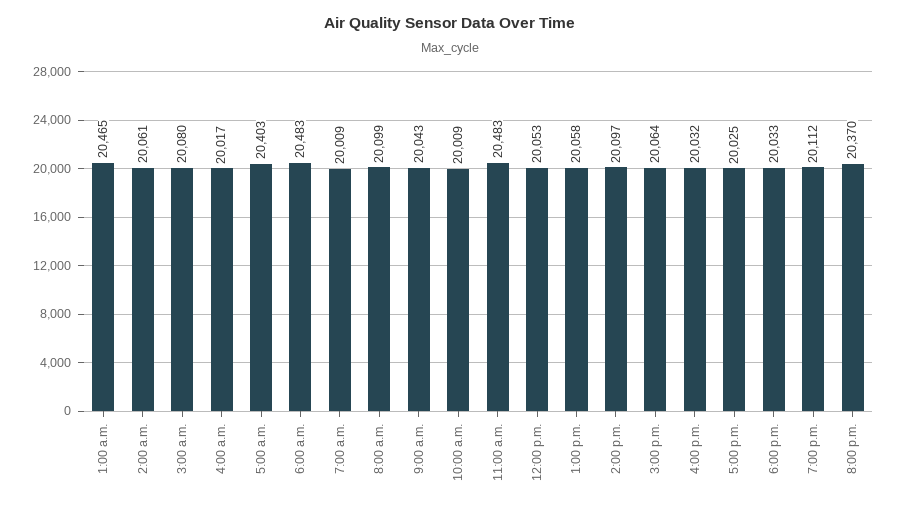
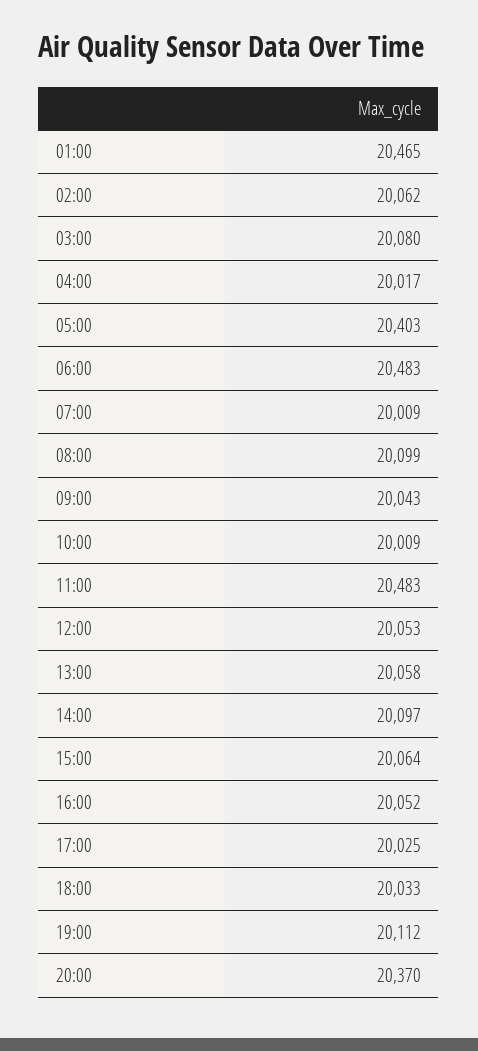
  {
    "1:00 a.m.": 20465,
-   "2:00 a.m.": 20061,
+   "2:00 a.m.": 20062,
    "3:00 a.m.": 20080,
    "4:00 a.m.": 20017,
    "5:00 a.m.": 20403,
    "6:00 a.m.": 20483,
    "7:00 a.m.": 20009,
    "8:00 a.m.": 20099,
    "9:00 a.m.": 20043,
    "10:00 a.m.": 20009,
    "11:00 a.m.": 20483,
    "12:00 p.m.": 20053,
    "1:00 p.m.": 20058,
    "2:00 p.m.": 20097,
    "3:00 p.m.": 20064,
-   "4:00 p.m.": 20032,
+   "4:00 p.m.": 20052,
    "5:00 p.m.": 20025,
    "6:00 p.m.": 20033,
    "7:00 p.m.": 20112,
    "8:00 p.m.": 20370
  }

